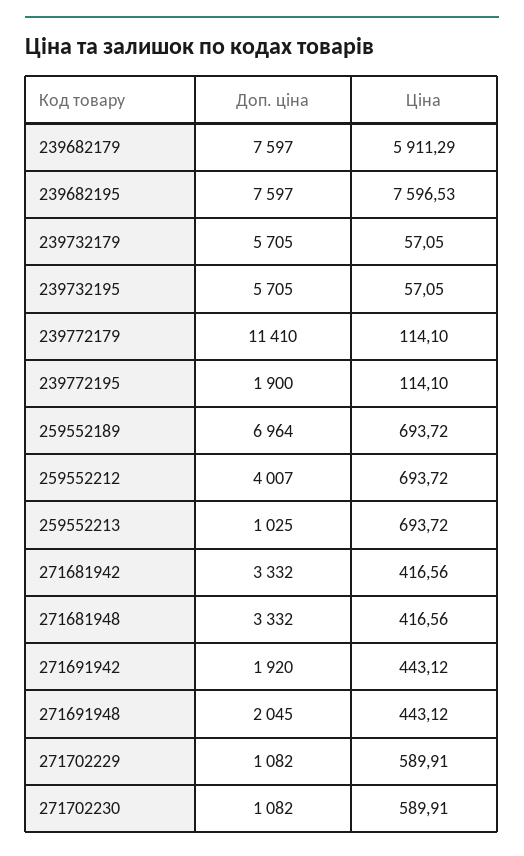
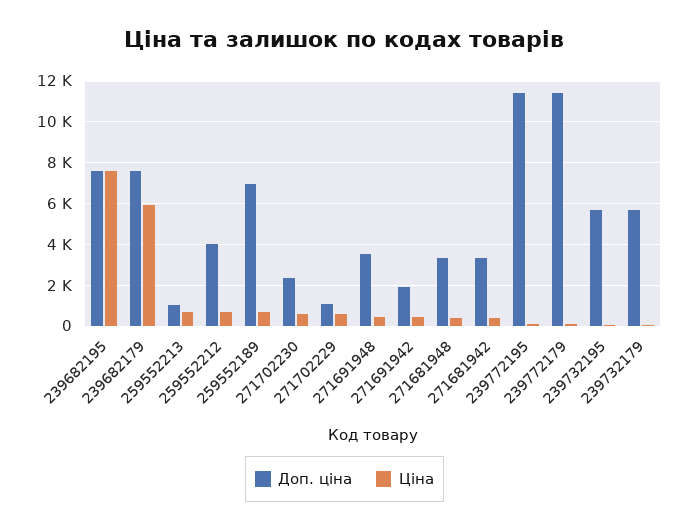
  {
    "Доп. ціна": {
      "239682179": 7597,
      "239682195": 7597,
      "239732179": 5705,
      "239732195": 5705,
      "239772179": 11410,
-     "239772195": 1900,
+     "239772195": 11500,
      "259552189": 6964,
      "259552212": 4007,
      "259552213": 1025,
      "271681942": 3332,
      "271681948": 3332,
      "271691942": 1920,
-     "271691948": 2045,
+     "271691948": 3500,
      "271702229": 1082,
-     "271702230": 1082
+     "271702230": 2500
    },
    "Ціна": {
      "239682179": 5911.29,
      "239682195": 7596.53,
      "239732179": 57.05,
      "239732195": 57.05,
      "239772179": 114.1,
      "239772195": 114.1,
      "259552189": 693.72,
      "259552212": 693.72,
      "259552213": 693.72,
      "271681942": 416.56,
      "271681948": 416.56,
      "271691942": 443.12,
      "271691948": 443.12,
      "271702229": 589.91,
      "271702230": 589.91
    }
  }

